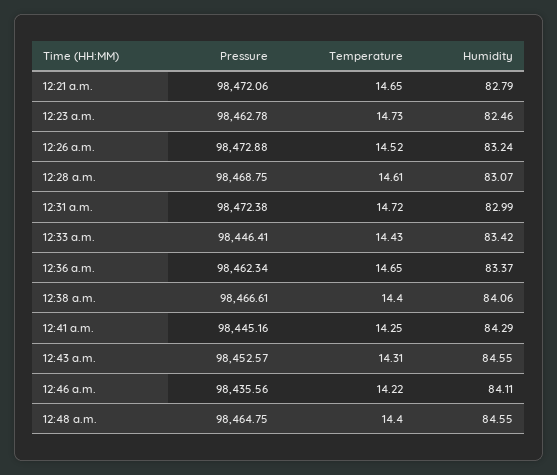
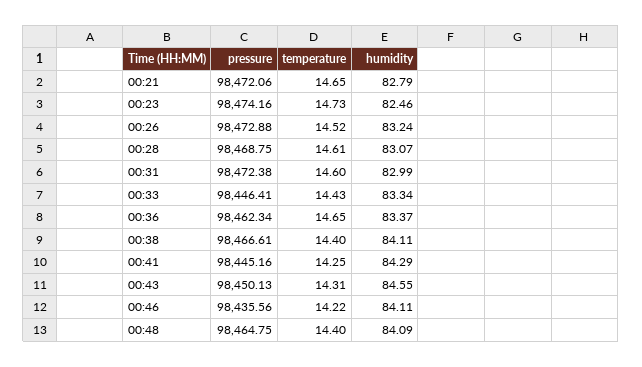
  {
    "Pressure": {
      "12:21 a.m.": 98472.06,
-     "12:23 a.m.": 98462.78,
+     "12:23 a.m.": 98474.16,
      "12:26 a.m.": 98472.88,
      "12:28 a.m.": 98468.75,
      "12:31 a.m.": 98472.38,
      "12:33 a.m.": 98446.41,
      "12:36 a.m.": 98462.34,
      "12:38 a.m.": 98466.61,
      "12:41 a.m.": 98445.16,
-     "12:43 a.m.": 98452.57,
+     "12:43 a.m.": 98450.13,
      "12:46 a.m.": 98435.56,
      "12:48 a.m.": 98464.75
    },
    "Temperature": {
      "12:21 a.m.": 14.65,
      "12:23 a.m.": 14.73,
      "12:26 a.m.": 14.52,
      "12:28 a.m.": 14.61,
-     "12:31 a.m.": 14.72,
+     "12:31 a.m.": 14.6,
      "12:33 a.m.": 14.43,
      "12:36 a.m.": 14.65,
      "12:38 a.m.": 14.4,
      "12:41 a.m.": 14.25,
      "12:43 a.m.": 14.31,
      "12:46 a.m.": 14.22,
      "12:48 a.m.": 14.4
    },
    "Humidity": {
      "12:21 a.m.": 82.79,
      "12:23 a.m.": 82.46,
      "12:26 a.m.": 83.24,
      "12:28 a.m.": 83.07,
      "12:31 a.m.": 82.99,
-     "12:33 a.m.": 83.42,
+     "12:33 a.m.": 83.34,
      "12:36 a.m.": 83.37,
-     "12:38 a.m.": 84.06,
+     "12:38 a.m.": 84.11,
      "12:41 a.m.": 84.29,
      "12:43 a.m.": 84.55,
      "12:46 a.m.": 84.11,
-     "12:48 a.m.": 84.55
+     "12:48 a.m.": 84.09
    }
  }

